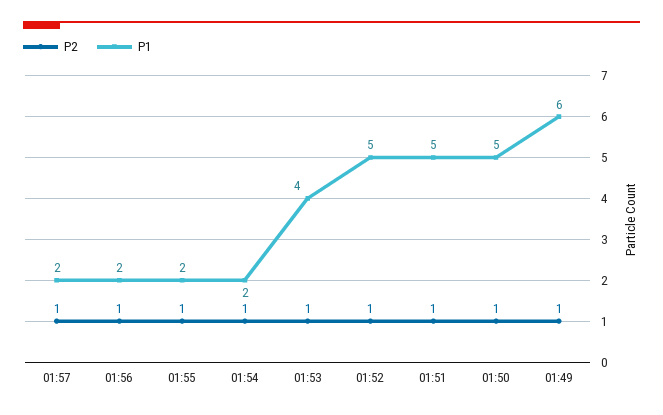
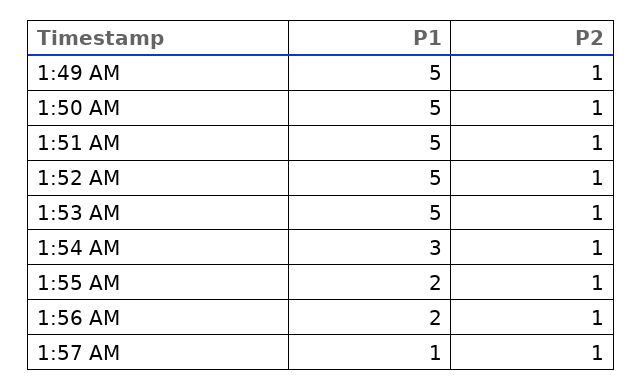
  {
    "P2": {
      "01:57": 1,
      "01:56": 1,
      "01:55": 1,
      "01:54": 1,
      "01:53": 1,
      "01:52": 1,
      "01:51": 1,
      "01:50": 1,
      "01:49": 1
    },
    "P1": {
-     "01:57": 2,
+     "01:57": 1,
      "01:56": 2,
      "01:55": 2,
-     "01:54": 2,
+     "01:54": 3,
-     "01:53": 4,
+     "01:53": 5,
      "01:52": 5,
      "01:51": 5,
      "01:50": 5,
-     "01:49": 6
+     "01:49": 5
    }
  }

